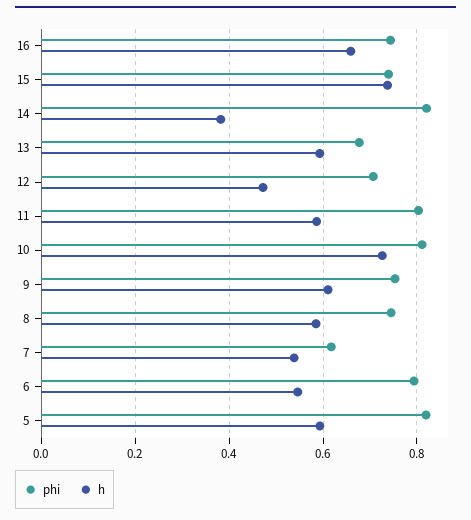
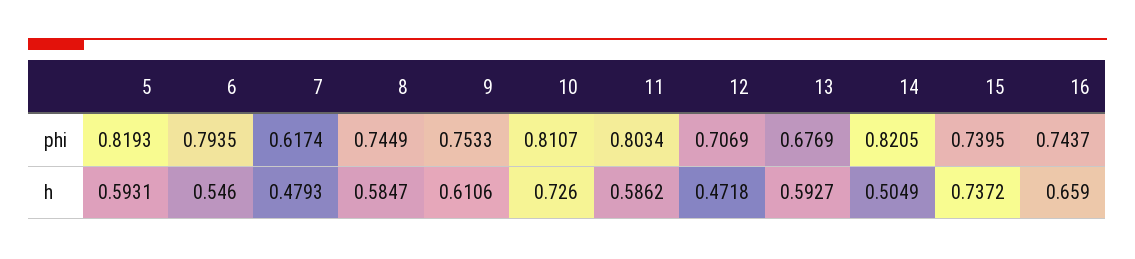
  {
    "phi": {
      "16": 0.7437,
      "15": 0.7395,
      "14": 0.8205,
      "13": 0.6769,
      "12": 0.7069,
      "11": 0.8034,
      "10": 0.8107,
      "9": 0.7533,
      "8": 0.7449,
      "7": 0.6174,
      "6": 0.7935,
      "5": 0.8193
    },
    "h": {
      "16": 0.659,
      "15": 0.7372,
-     "14": 0.38,
+     "14": 0.5049,
      "13": 0.5927,
      "12": 0.4718,
      "11": 0.5862,
      "10": 0.726,
      "9": 0.6106,
      "8": 0.5847,
-     "7": 0.54,
+     "7": 0.4793,
      "6": 0.546,
      "5": 0.5931
    }
  }

